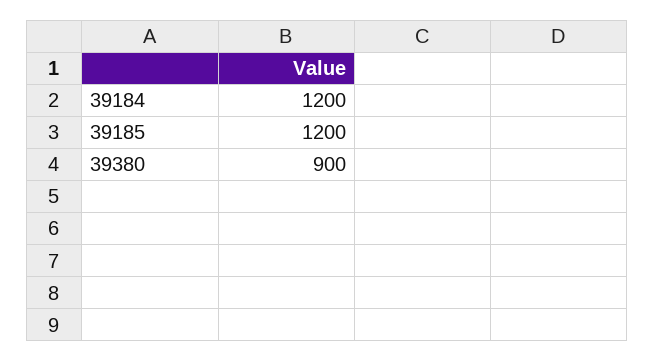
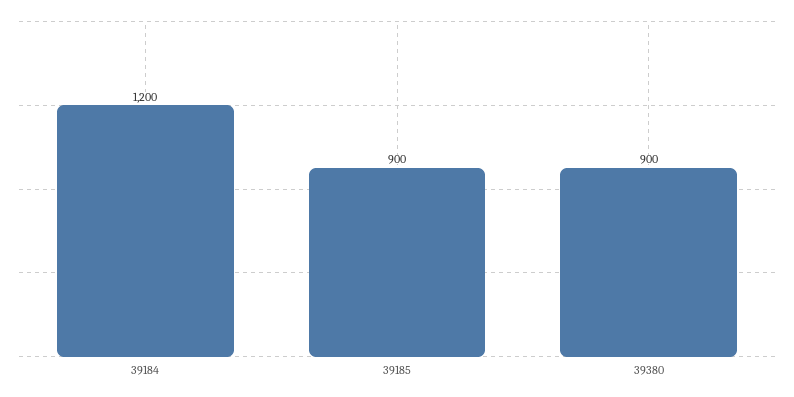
  {
    "39184": 1200,
-   "39185": 1200,
+   "39185": 900,
    "39380": 900
  }

